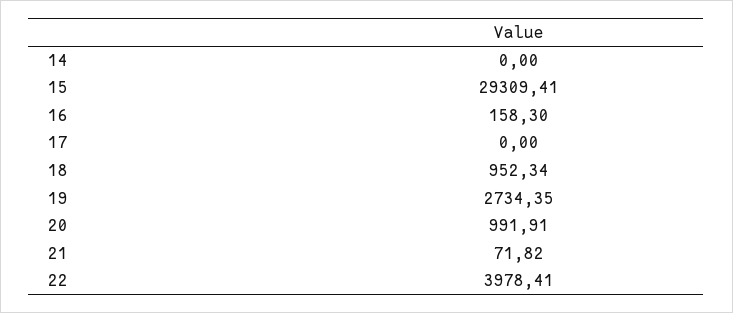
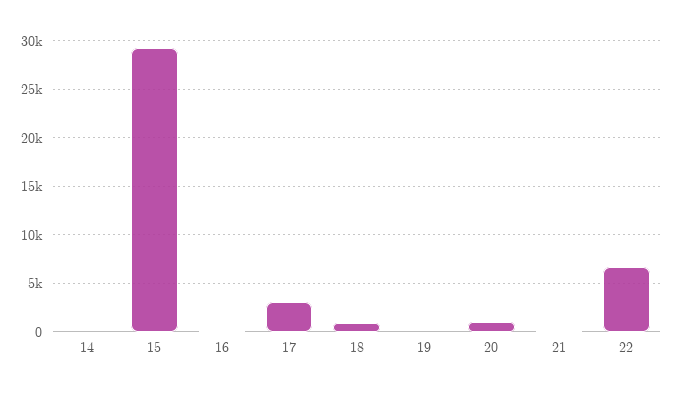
  {
    "14": 0,
    "15": 29309.41,
    "16": 158.3,
-   "17": 0,
+   "17": 3000,
    "18": 952.34,
-   "19": 2734.35,
+   "19": 0,
    "20": 991.91,
    "21": 71.82,
-   "22": 3978.41
+   "22": 7000
  }

